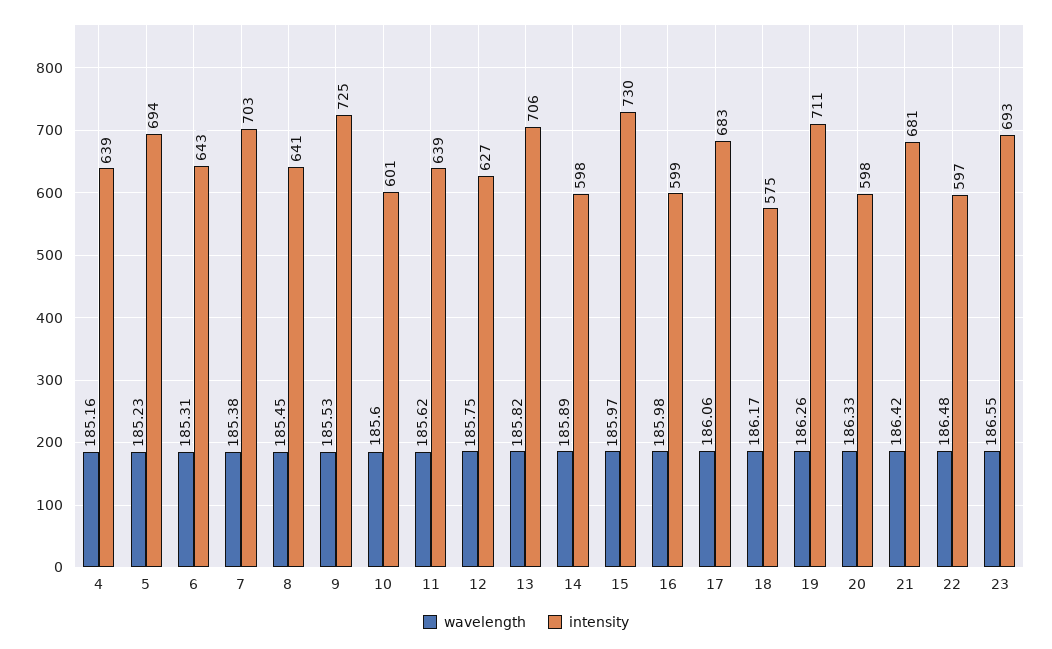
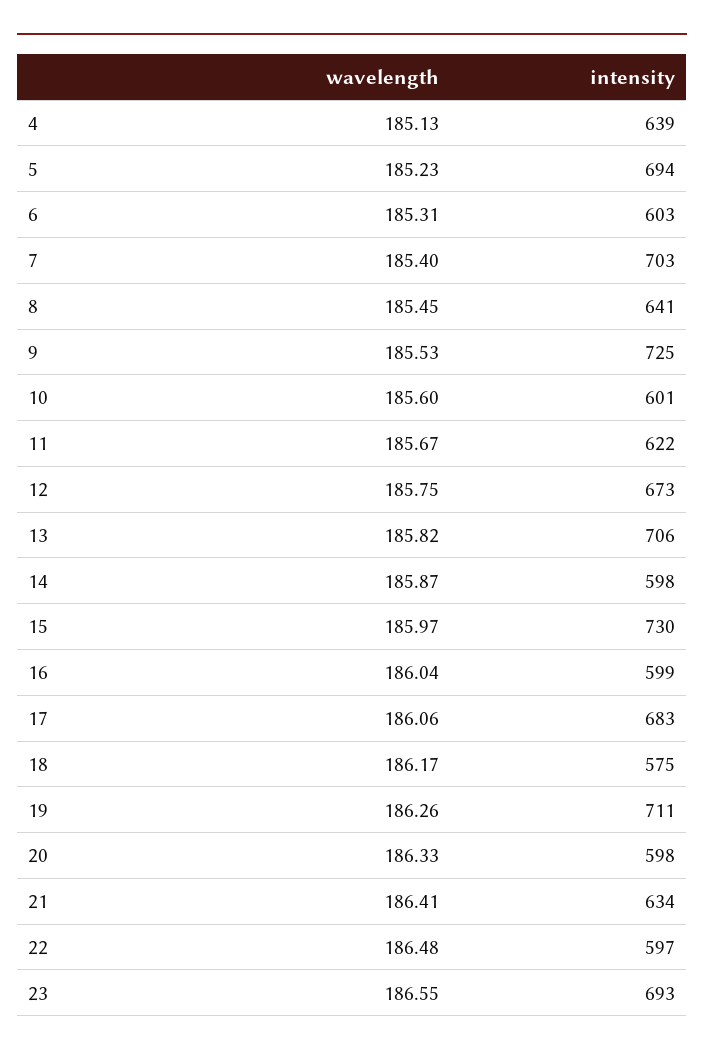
  {
    "wavelength": {
-     "4": 185.16,
+     "4": 185.13,
      "5": 185.23,
      "6": 185.31,
-     "7": 185.38,
+     "7": 185.4,
      "8": 185.45,
      "9": 185.53,
      "10": 185.6,
-     "11": 185.62,
+     "11": 185.67,
      "12": 185.75,
      "13": 185.82,
-     "14": 185.89,
+     "14": 185.87,
      "15": 185.97,
-     "16": 185.98,
+     "16": 186.04,
      "17": 186.06,
      "18": 186.17,
      "19": 186.26,
      "20": 186.33,
-     "21": 186.42,
+     "21": 186.41,
      "22": 186.48,
      "23": 186.55
    },
    "intensity": {
      "4": 639,
      "5": 694,
-     "6": 643,
+     "6": 603,
      "7": 703,
      "8": 641,
      "9": 725,
      "10": 601,
-     "11": 639,
+     "11": 622,
-     "12": 627,
+     "12": 673,
      "13": 706,
      "14": 598,
      "15": 730,
      "16": 599,
      "17": 683,
      "18": 575,
      "19": 711,
      "20": 598,
-     "21": 681,
+     "21": 634,
      "22": 597,
      "23": 693
    }
  }

